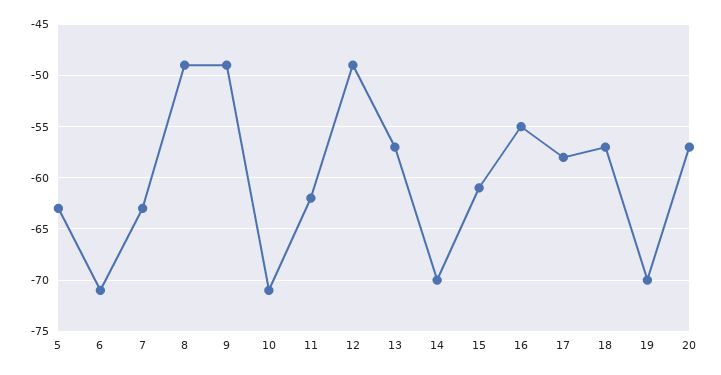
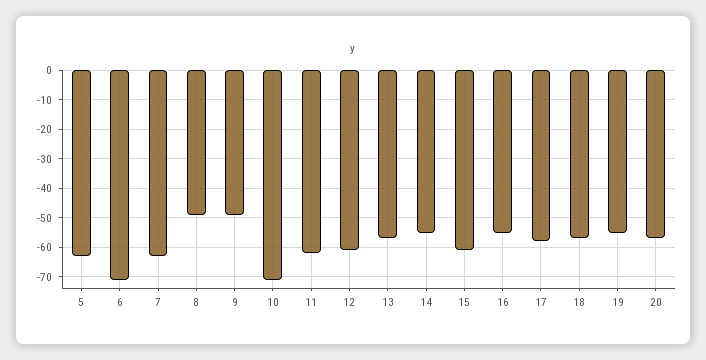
  {
    "5": -63,
    "6": -71,
    "7": -63,
    "8": -49,
    "9": -49,
    "10": -71,
    "11": -62,
-   "12": -49,
+   "12": -60,
    "13": -57,
-   "14": -70,
+   "14": -55,
    "15": -61,
    "16": -55,
    "17": -58,
    "18": -57,
-   "19": -70,
+   "19": -55,
    "20": -57
  }

